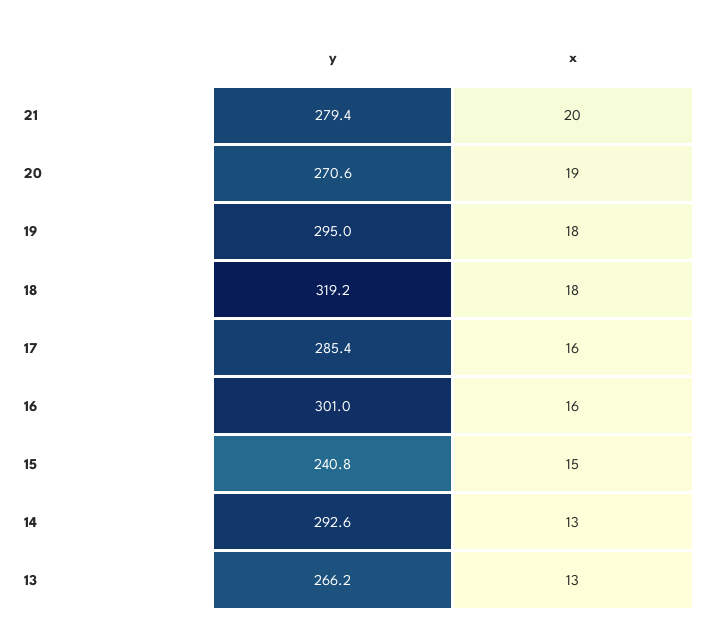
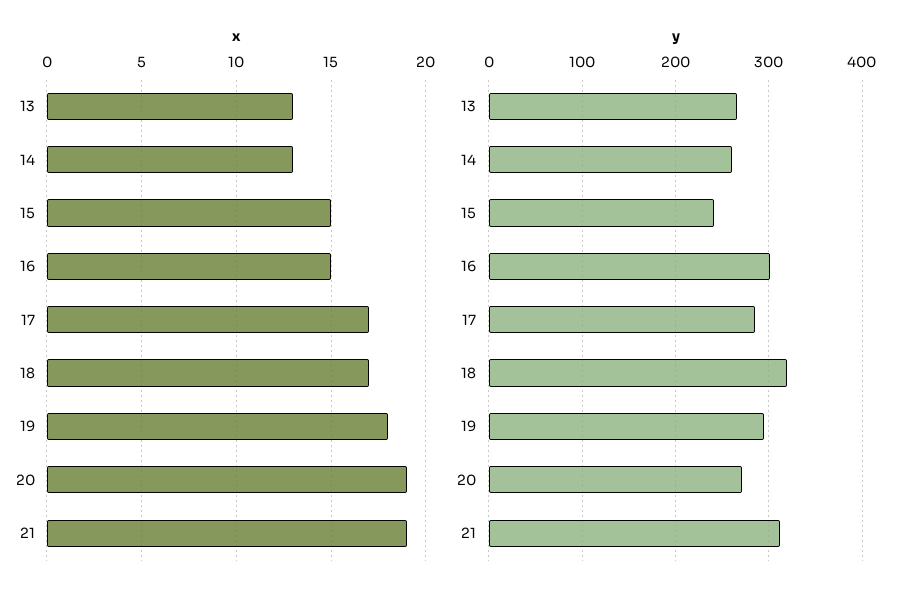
  {
    "y": {
-     "21": 279.4,
+     "21": 310,
      "20": 270.6,
      "19": 295,
      "18": 319.2,
      "17": 285.4,
      "16": 301,
      "15": 240.8,
-     "14": 292.6,
+     "14": 260,
      "13": 266.2
    },
    "x": {
-     "21": 20,
+     "21": 19,
      "20": 19,
      "19": 18,
-     "18": 18,
+     "18": 17,
-     "17": 16,
+     "17": 17,
-     "16": 16,
+     "16": 15,
      "15": 15,
      "14": 13,
      "13": 13
    }
  }

